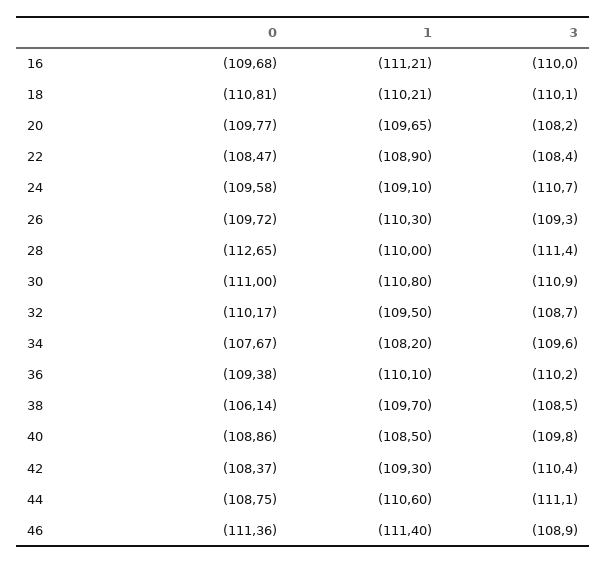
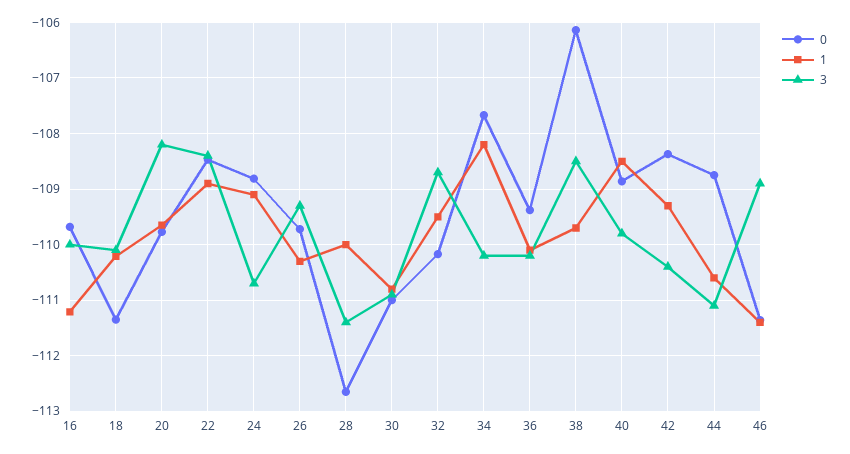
  {
    "0": {
      "16": -109.68,
-     "18": -110.81,
+     "18": -111.4,
      "20": -109.77,
      "22": -108.47,
-     "24": -109.58,
+     "24": -108.8,
      "26": -109.72,
      "28": -112.65,
      "30": -111,
      "32": -110.17,
      "34": -107.67,
      "36": -109.38,
      "38": -106.14,
      "40": -108.86,
      "42": -108.37,
      "44": -108.75,
      "46": -111.36
    },
    "1": {
      "16": -111.21,
      "18": -110.21,
      "20": -109.65,
      "22": -108.9,
      "24": -109.1,
      "26": -110.3,
      "28": -110,
      "30": -110.8,
      "32": -109.5,
      "34": -108.2,
      "36": -110.1,
      "38": -109.7,
      "40": -108.5,
      "42": -109.3,
      "44": -110.6,
      "46": -111.4
    },
    "3": {
      "16": -110,
      "18": -110.1,
      "20": -108.2,
      "22": -108.4,
      "24": -110.7,
      "26": -109.3,
      "28": -111.4,
      "30": -110.9,
      "32": -108.7,
-     "34": -109.6,
+     "34": -110.2,
      "36": -110.2,
      "38": -108.5,
      "40": -109.8,
      "42": -110.4,
      "44": -111.1,
      "46": -108.9
    }
  }

